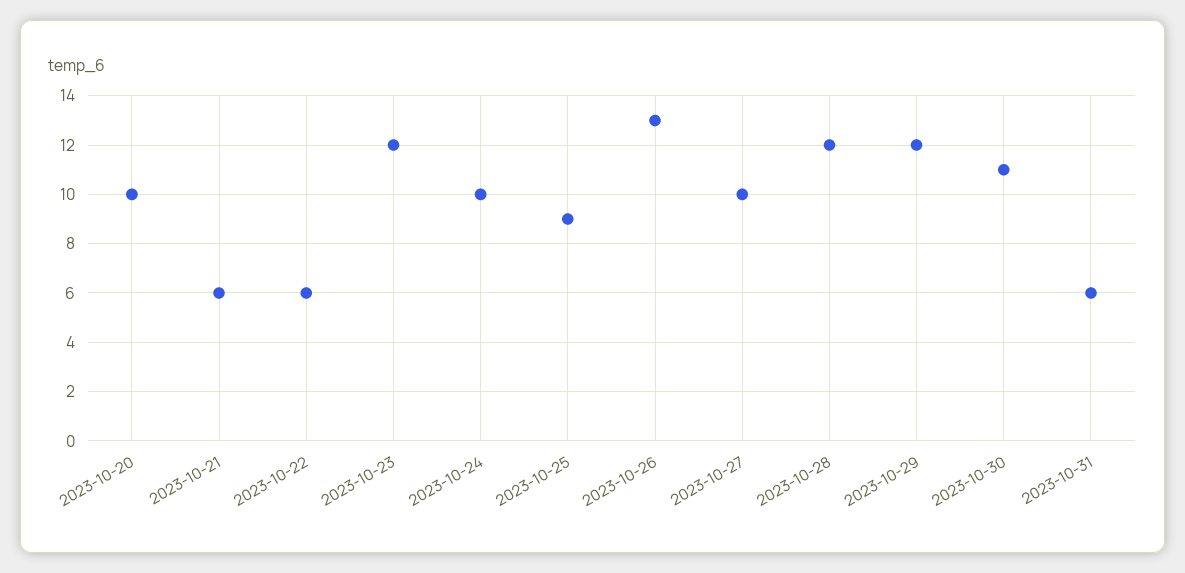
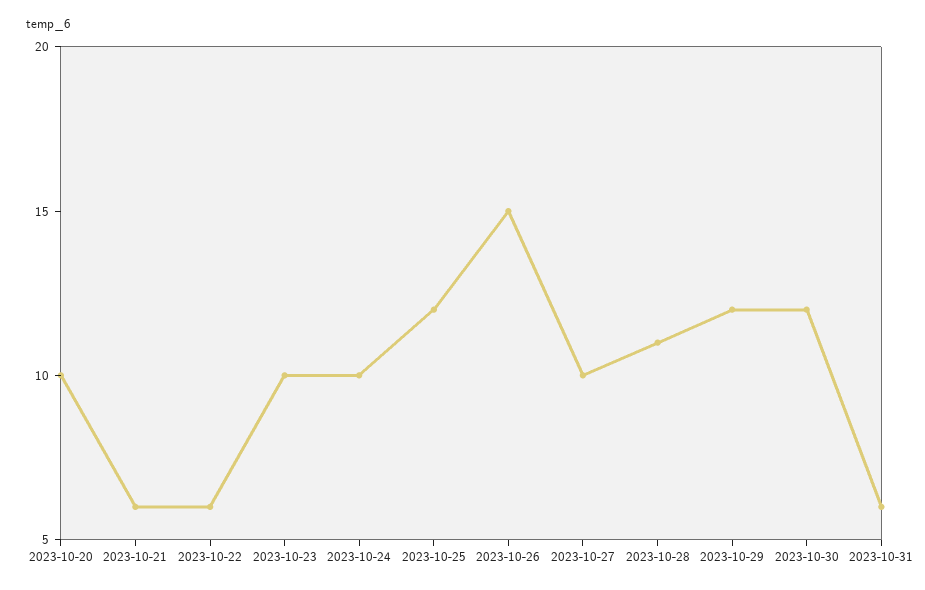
  {
    "2023-10-20": 10,
    "2023-10-21": 6,
    "2023-10-22": 6,
-   "2023-10-23": 12,
+   "2023-10-23": 10,
    "2023-10-24": 10,
-   "2023-10-25": 9,
+   "2023-10-25": 12,
-   "2023-10-26": 13,
+   "2023-10-26": 15,
    "2023-10-27": 10,
-   "2023-10-28": 12,
+   "2023-10-28": 11,
    "2023-10-29": 12,
-   "2023-10-30": 11,
+   "2023-10-30": 12,
    "2023-10-31": 6
  }

